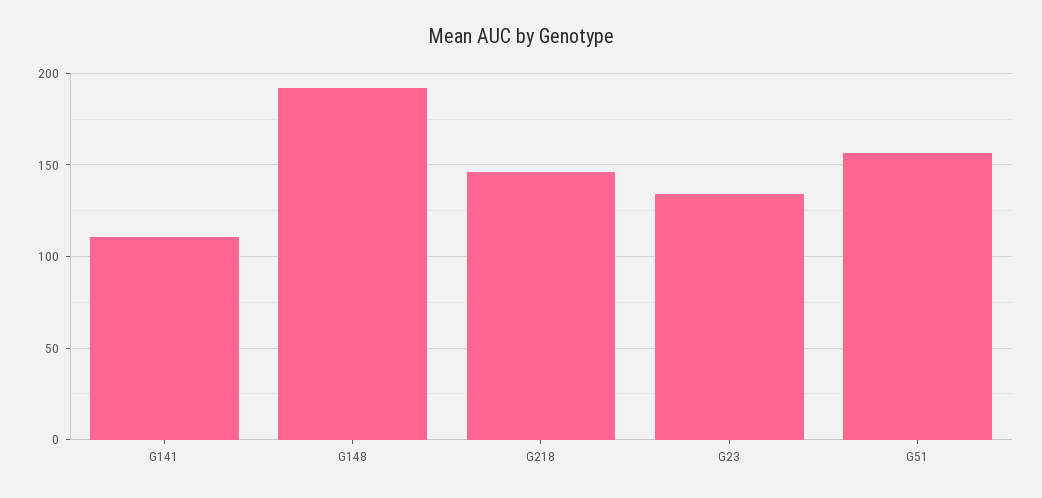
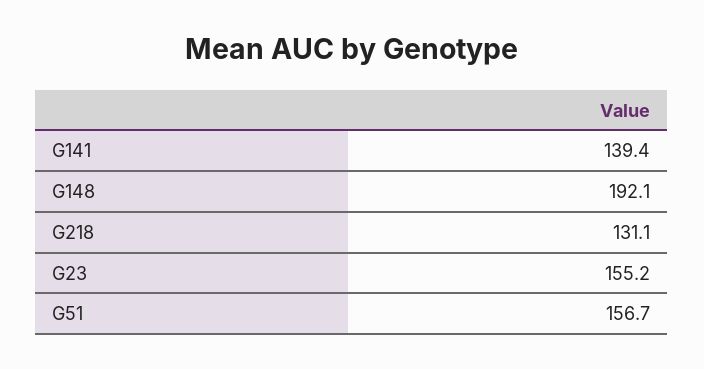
  {
-   "G141": 110,
+   "G141": 139.4,
    "G148": 192.1,
-   "G218": 145,
+   "G218": 131.1,
-   "G23": 135,
+   "G23": 155.2,
    "G51": 156.7
  }

